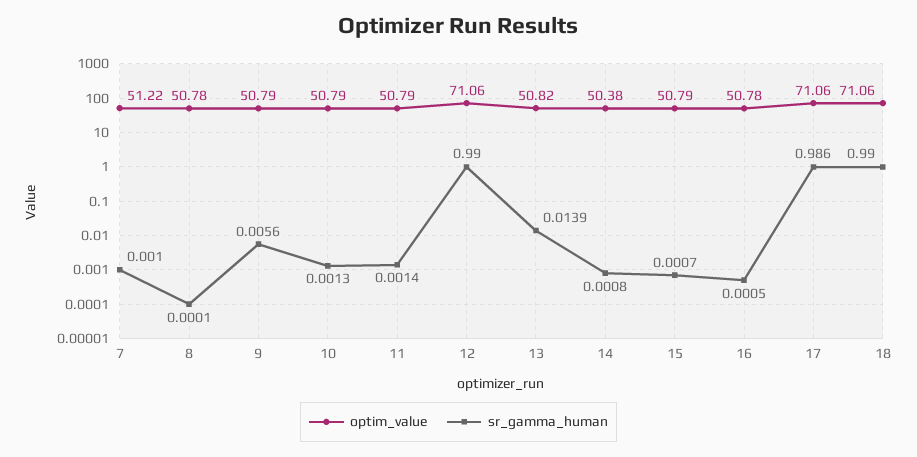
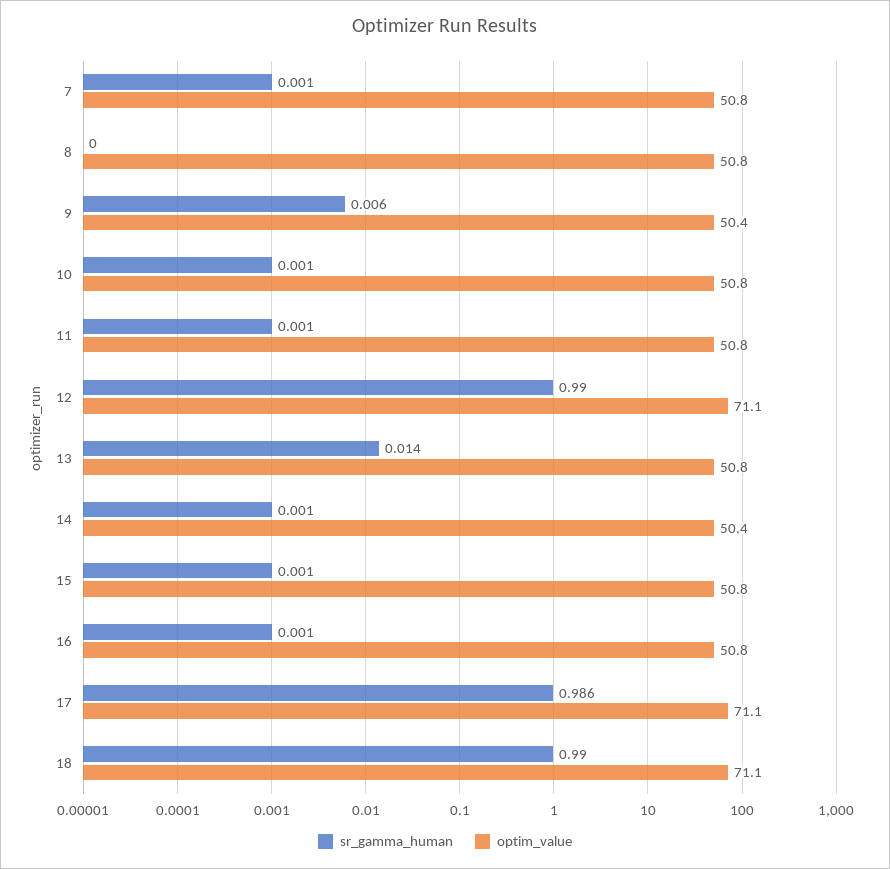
  {
    "optim_value": {
-     "7": 51.22,
+     "7": 50.8,
      "8": 50.78,
-     "9": 50.79,
+     "9": 50.4,
      "10": 50.79,
      "11": 50.79,
      "12": 71.06,
      "13": 50.82,
      "14": 50.38,
      "15": 50.79,
      "16": 50.78,
      "17": 71.06,
      "18": 71.06
    },
    "sr_gamma_human": {
      "7": 0.001,
      "8": 0.0001,
      "9": 0.0056,
      "10": 0.0013,
      "11": 0.0014,
      "12": 0.99,
      "13": 0.0139,
      "14": 0.0008,
      "15": 0.0007,
      "16": 0.0005,
      "17": 0.986,
      "18": 0.99
    }
  }

